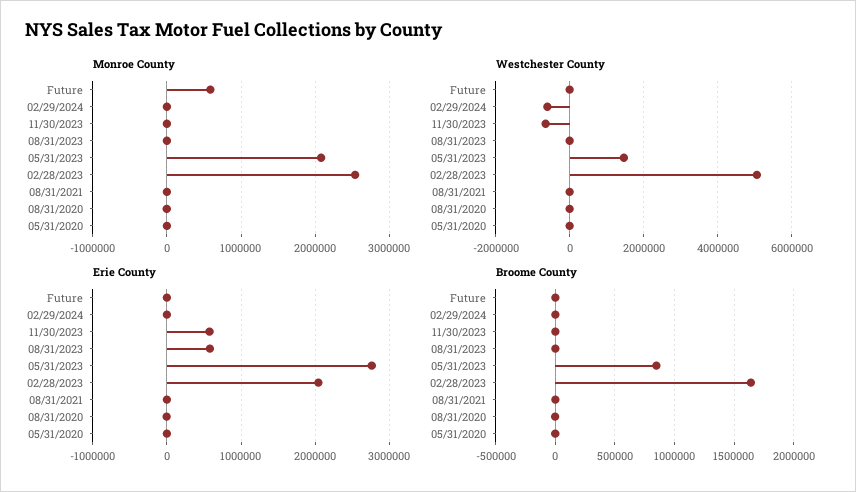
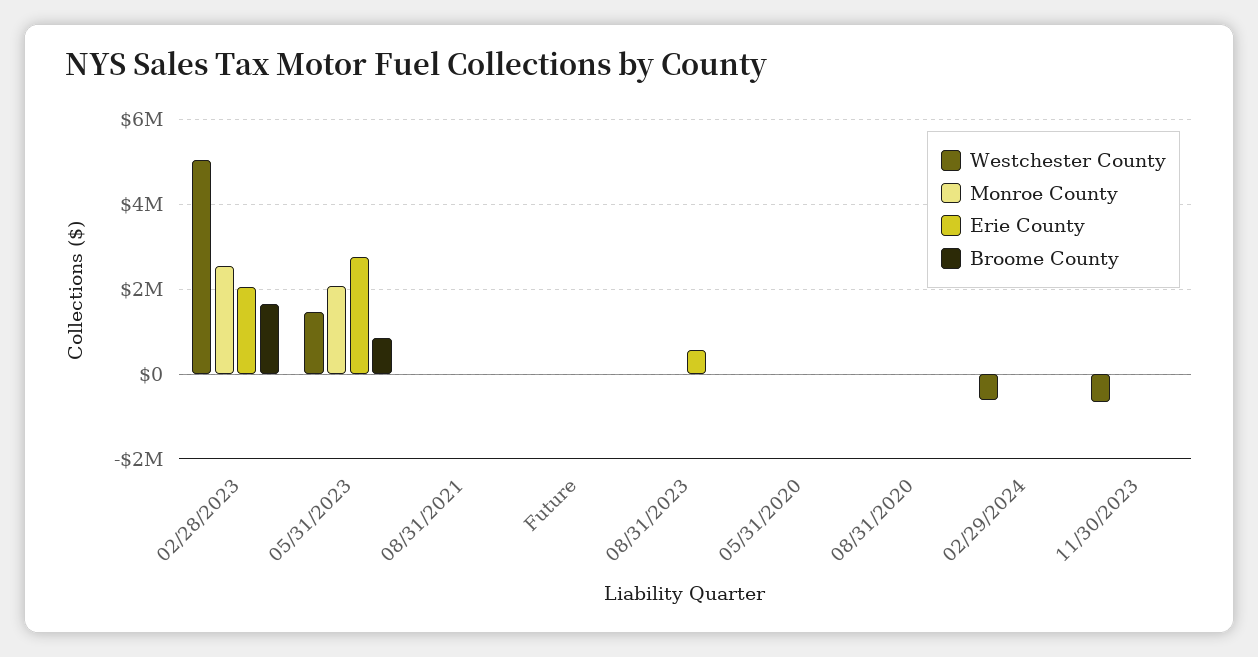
  {
    "Monroe County": {
-     "Future": 600000,
+     "Future": 0,
      "02/29/2024": 0,
      "11/30/2023": 0,
      "08/31/2023": 0,
      "05/31/2023": 2100000,
      "02/28/2023": 2500000,
      "08/31/2021": 0,
      "08/31/2020": 0,
      "05/31/2020": 0
    },
    "Westchester County": {
      "Future": 0,
      "02/29/2024": -600000,
      "11/30/2023": -600000,
      "08/31/2023": 0,
      "05/31/2023": 1400000,
      "02/28/2023": 5000000,
      "08/31/2021": 0,
      "08/31/2020": 0,
      "05/31/2020": 0
    },
    "Erie County": {
      "Future": 0,
      "02/29/2024": 0,
-     "11/30/2023": 600000,
+     "11/30/2023": 0,
      "08/31/2023": 600000,
      "05/31/2023": 2800000,
      "02/28/2023": 2000000,
      "08/31/2021": 0,
      "08/31/2020": 0,
      "05/31/2020": 0
    },
    "Broome County": {
      "Future": 0,
      "02/29/2024": 0,
      "11/30/2023": 0,
      "08/31/2023": 0,
      "05/31/2023": 800000,
      "02/28/2023": 1600000,
      "08/31/2021": 0,
      "08/31/2020": 0,
      "05/31/2020": 0
    }
  }

